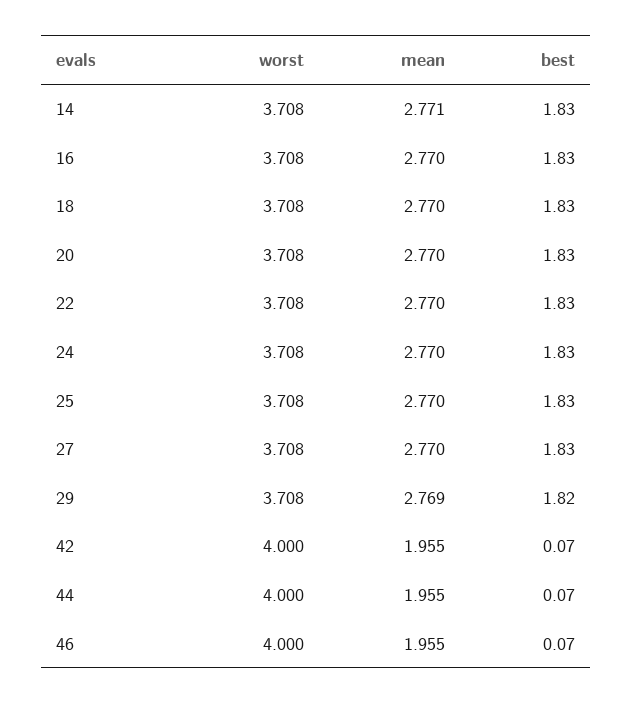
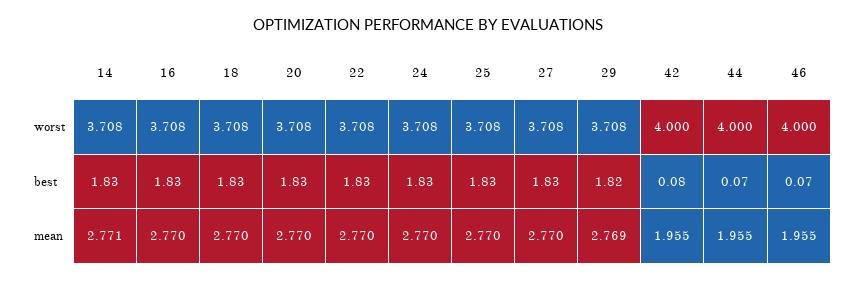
  {
    "worst": {
      "14": 3.708,
      "16": 3.708,
      "18": 3.708,
      "20": 3.708,
      "22": 3.708,
      "24": 3.708,
      "25": 3.708,
      "27": 3.708,
      "29": 3.708,
      "42": 4,
      "44": 4,
      "46": 4
    },
    "mean": {
      "14": 2.771,
      "16": 2.77,
      "18": 2.77,
      "20": 2.77,
      "22": 2.77,
      "24": 2.77,
      "25": 2.77,
      "27": 2.77,
      "29": 2.769,
      "42": 1.955,
      "44": 1.955,
      "46": 1.955
    },
    "best": {
      "14": 1.83,
      "16": 1.83,
      "18": 1.83,
      "20": 1.83,
      "22": 1.83,
      "24": 1.83,
      "25": 1.83,
      "27": 1.83,
      "29": 1.82,
-     "42": 0.07,
+     "42": 0.08,
      "44": 0.07,
      "46": 0.07
    }
  }

